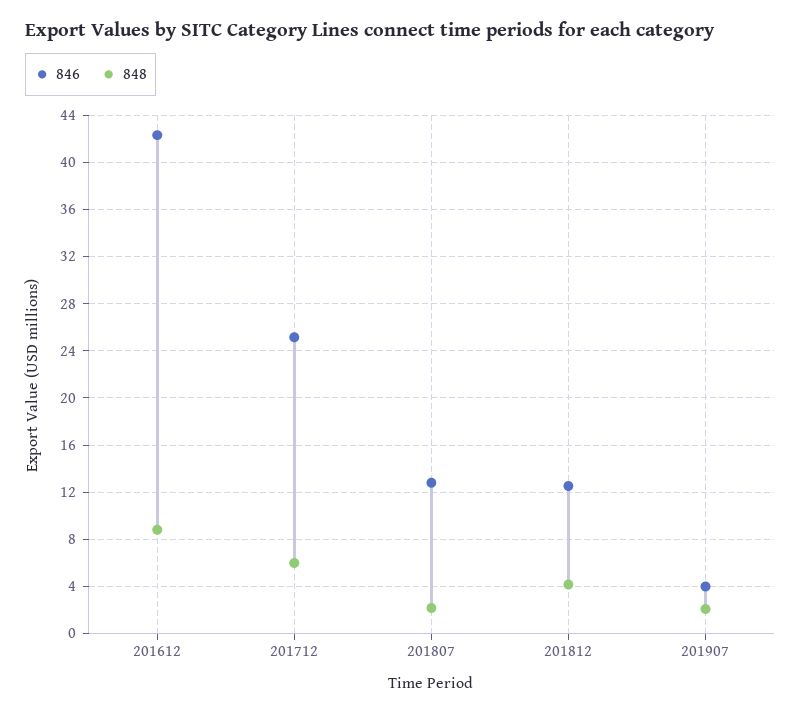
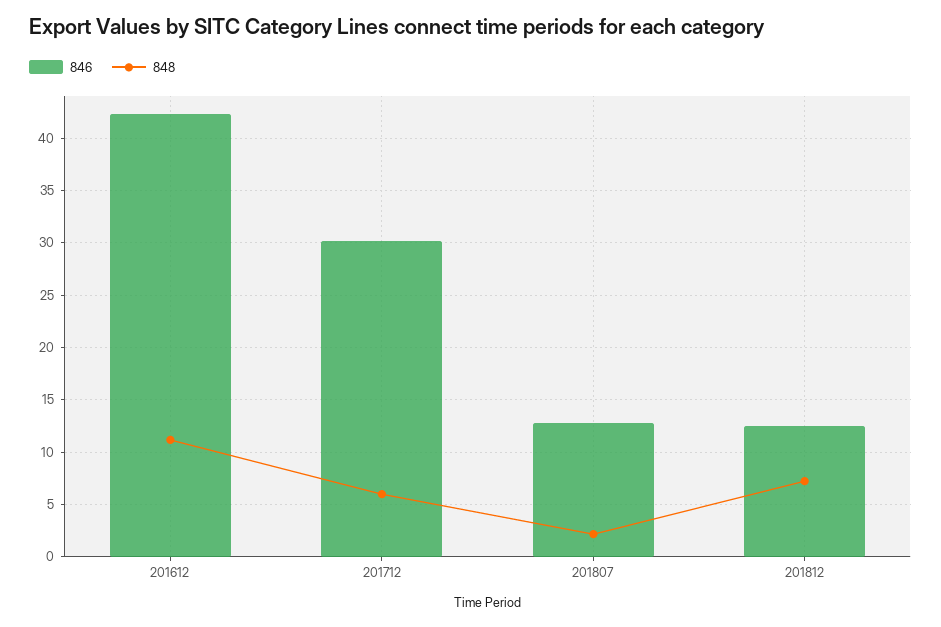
  {
    "846": {
      "201612": 42,
-     "201712": 25,
+     "201712": 30,
      "201807": 13,
-     "201812": 13,
+     "201812": 13
-     "201907": 4
    },
    "848": {
-     "201612": 9,
+     "201612": 11,
      "201712": 6,
      "201807": 2,
-     "201812": 4,
+     "201812": 7
-     "201907": 2
    }
  }

